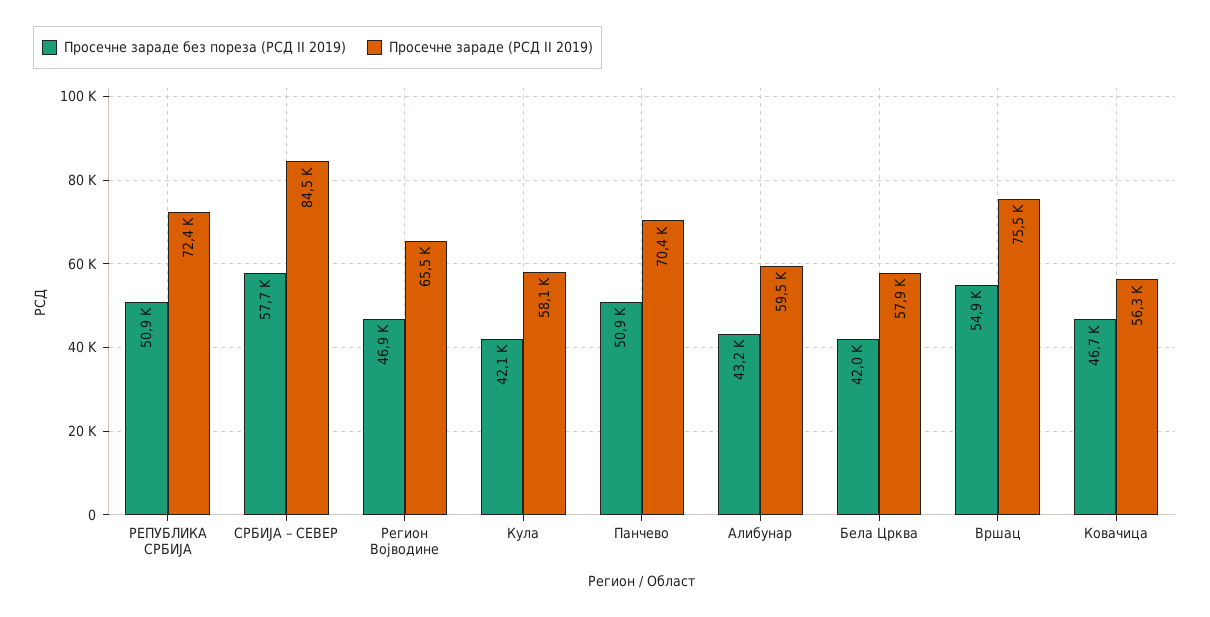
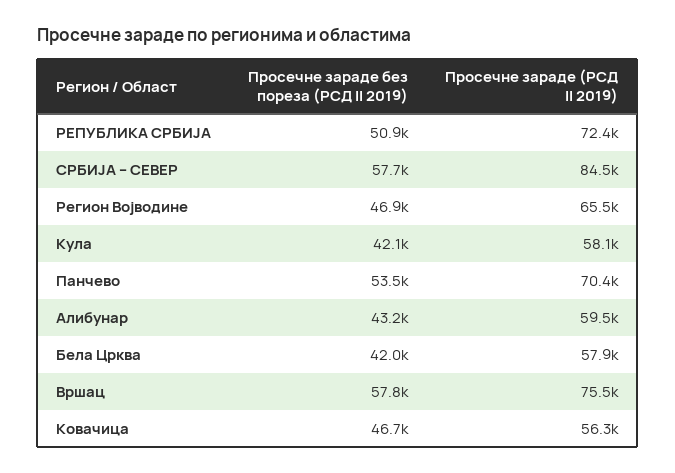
  {
    "Просечне зараде без пореза (РСД II 2019)": {
      "РЕПУБЛИКА СРБИЈА": 50900,
      "СРБИЈА – СЕВЕР": 57700,
      "Регион Војводине": 46900,
      "Кула": 42100,
-     "Панчево": 50900,
+     "Панчево": 53500,
      "Алибунар": 43200,
      "Бела Црква": 42000,
-     "Вршац": 54900,
+     "Вршац": 57800,
      "Ковачица": 46700
    },
    "Просечне зараде (РСД II 2019)": {
      "РЕПУБЛИКА СРБИЈА": 72400,
      "СРБИЈА – СЕВЕР": 84500,
      "Регион Војводине": 65500,
      "Кула": 58100,
      "Панчево": 70400,
      "Алибунар": 59500,
      "Бела Црква": 57900,
      "Вршац": 75500,
      "Ковачица": 56300
    }
  }

